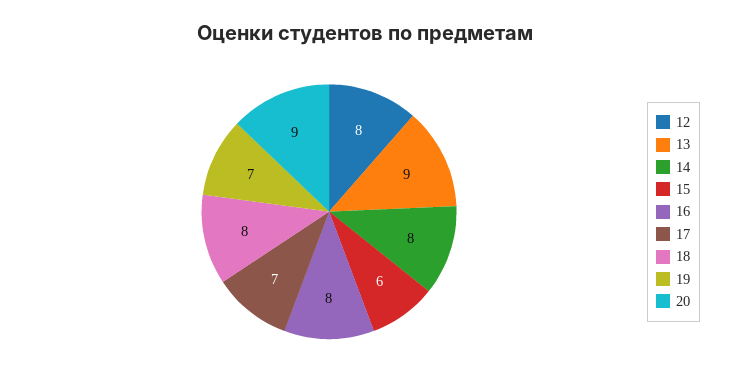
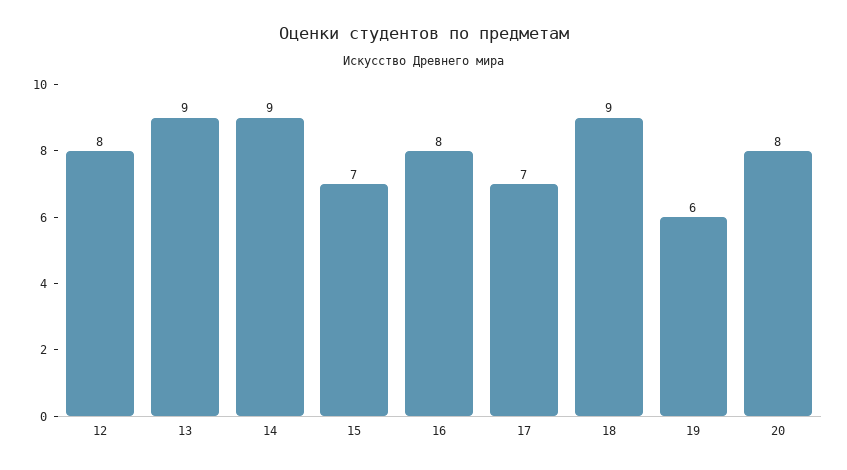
  {
    "12": 8,
    "13": 9,
-   "14": 8,
+   "14": 9,
-   "15": 6,
+   "15": 7,
    "16": 8,
    "17": 7,
-   "18": 8,
+   "18": 9,
-   "19": 7,
+   "19": 6,
-   "20": 9
+   "20": 8
  }

